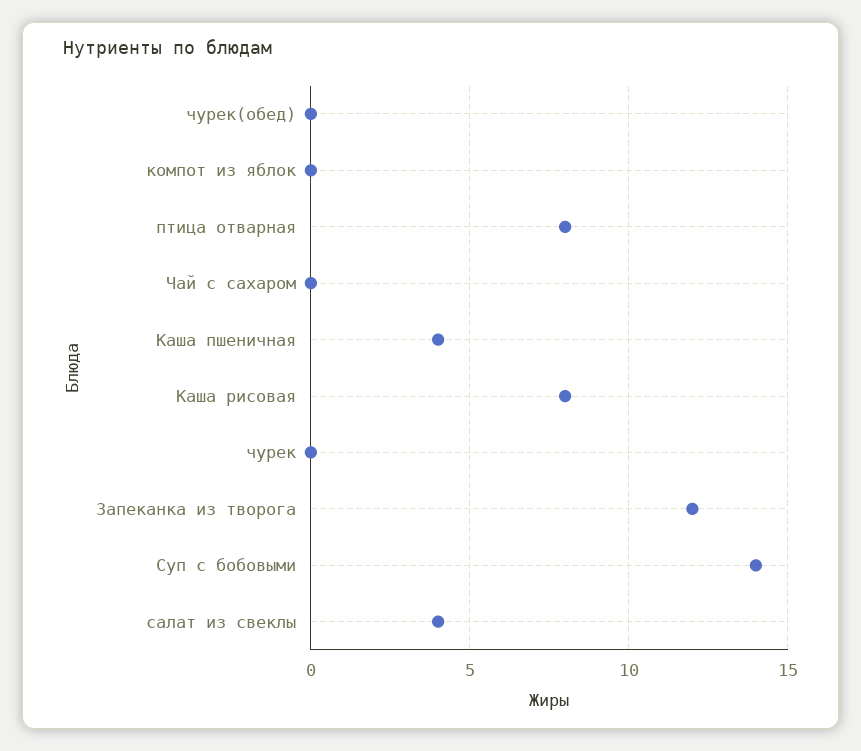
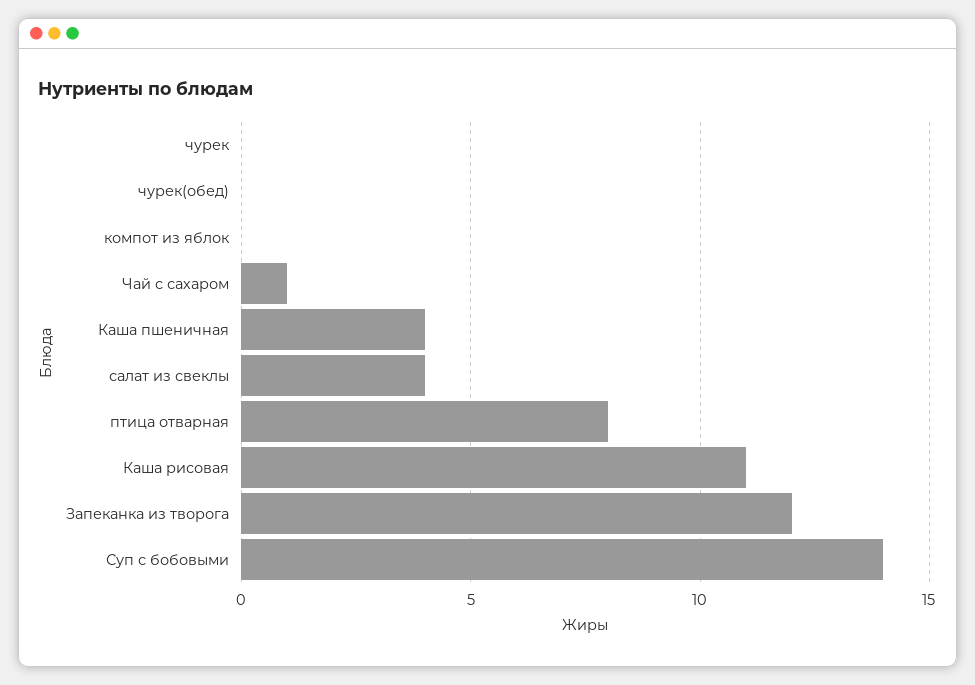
  {
    "чурек(обед)": 0,
    "компот из яблок": 0,
    "птица отварная": 8,
-   "Чай с сахаром": 0,
+   "Чай с сахаром": 1,
    "Каша пшеничная": 4,
-   "Каша рисовая": 8,
+   "Каша рисовая": 11,
    "чурек": 0,
    "Запеканка из творога": 12,
    "Суп с бобовыми": 14,
    "салат из свеклы": 4
  }

